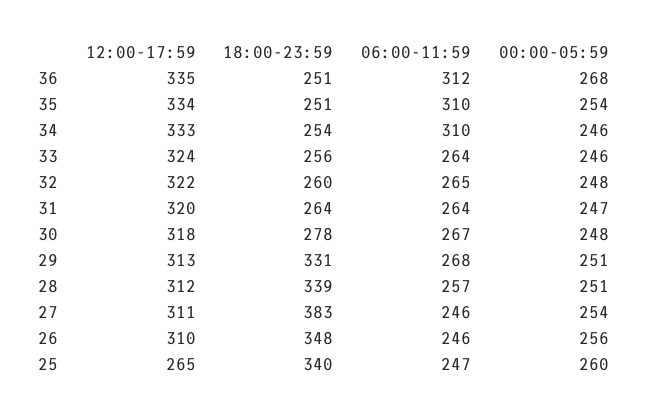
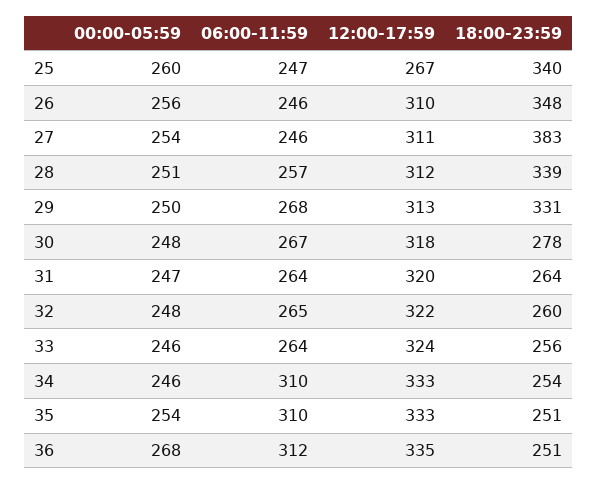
  {
    "12:00-17:59": {
      "36": 335,
-     "35": 334,
+     "35": 333,
      "34": 333,
      "33": 324,
      "32": 322,
      "31": 320,
      "30": 318,
      "29": 313,
      "28": 312,
      "27": 311,
      "26": 310,
-     "25": 265
+     "25": 267
    },
    "18:00-23:59": {
      "36": 251,
      "35": 251,
      "34": 254,
      "33": 256,
      "32": 260,
      "31": 264,
      "30": 278,
      "29": 331,
      "28": 339,
      "27": 383,
      "26": 348,
      "25": 340
    },
    "06:00-11:59": {
      "36": 312,
      "35": 310,
      "34": 310,
      "33": 264,
      "32": 265,
      "31": 264,
      "30": 267,
      "29": 268,
      "28": 257,
      "27": 246,
      "26": 246,
      "25": 247
    },
    "00:00-05:59": {
      "36": 268,
      "35": 254,
      "34": 246,
      "33": 246,
      "32": 248,
      "31": 247,
      "30": 248,
-     "29": 251,
+     "29": 250,
      "28": 251,
      "27": 254,
      "26": 256,
      "25": 260
    }
  }

